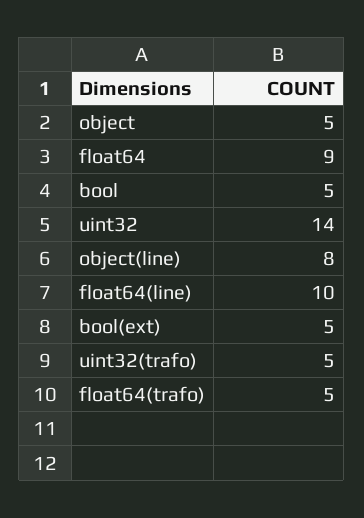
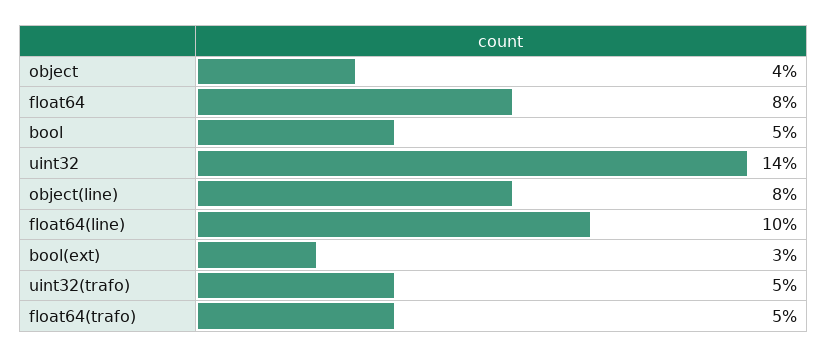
  {
-   "object": 5,
+   "object": 4,
-   "float64": 9,
+   "float64": 8,
    "bool": 5,
    "uint32": 14,
    "object(line)": 8,
    "float64(line)": 10,
-   "bool(ext)": 5,
+   "bool(ext)": 3,
    "uint32(trafo)": 5,
    "float64(trafo)": 5
  }

